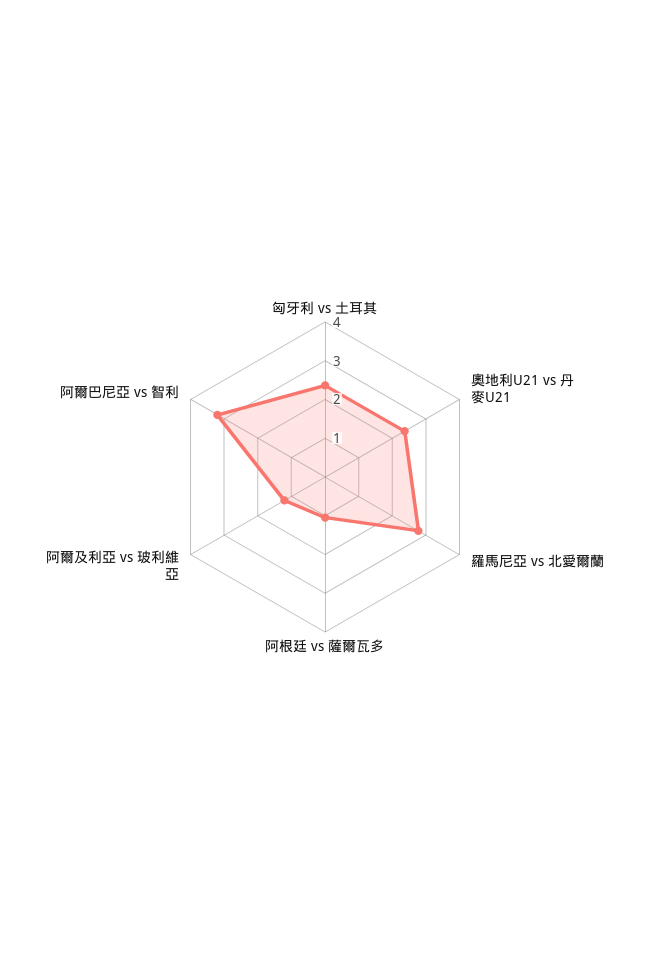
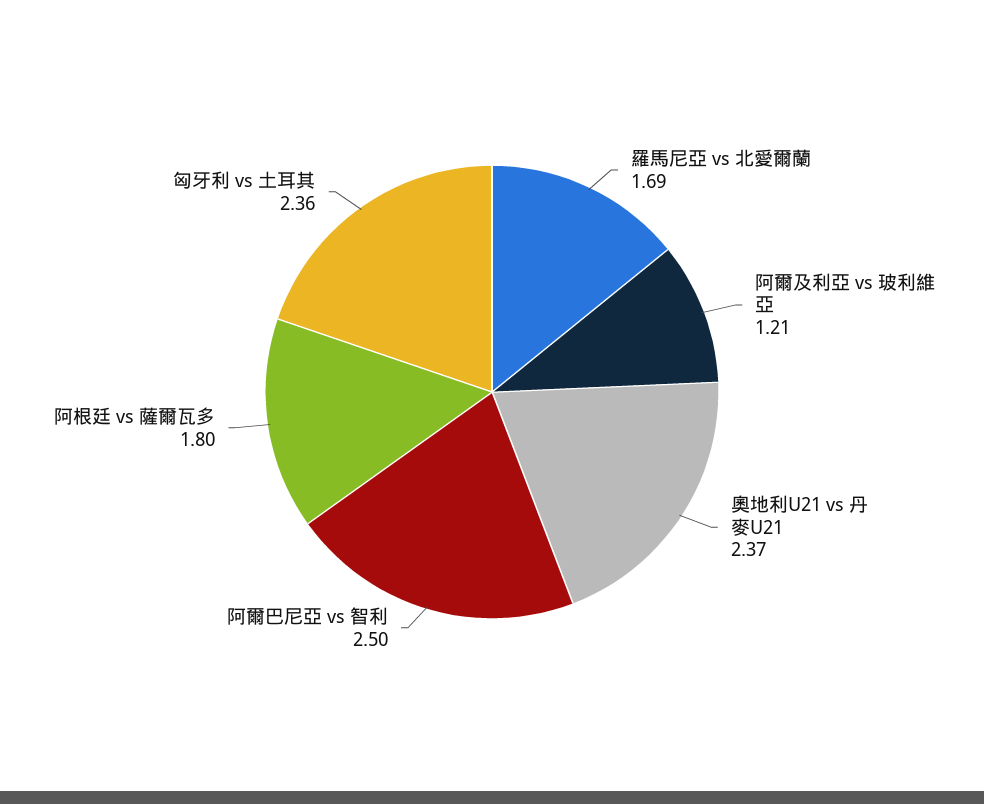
  {
    "匈牙利 vs 土耳其": 2.36,
    "奧地利U21 vs 丹麥U21": 2.37,
-   "羅馬尼亞 vs 北愛爾蘭": 2.75,
+   "羅馬尼亞 vs 北愛爾蘭": 1.69,
-   "阿根廷 vs 薩爾瓦多": 1,
+   "阿根廷 vs 薩爾瓦多": 1.8,
    "阿爾及利亞 vs 玻利維亞": 1.21,
-   "阿爾巴尼亞 vs 智利": 3.25
+   "阿爾巴尼亞 vs 智利": 2.5
  }

